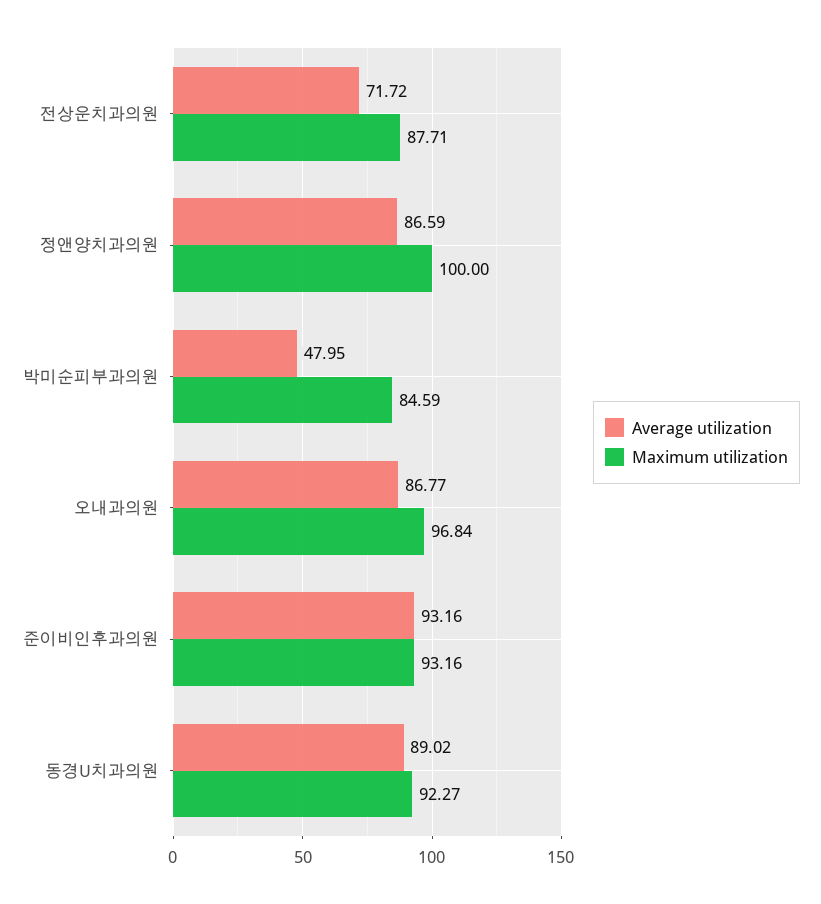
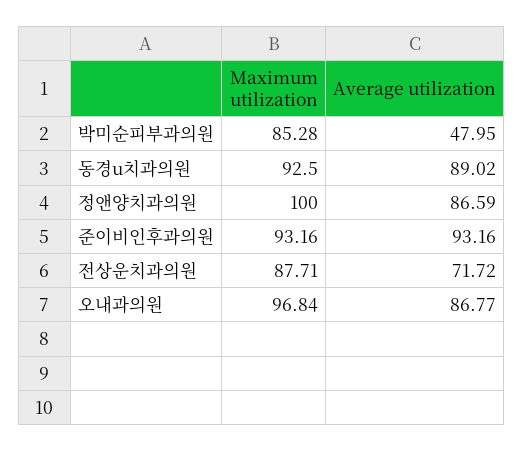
  {
    "Average utilization": {
      "전상운치과의원": 71.72,
      "정앤양치과의원": 86.59,
      "박미순피부과의원": 47.95,
      "오내과의원": 86.77,
      "준이비인후과의원": 93.16,
      "동경U치과의원": 89.02
    },
    "Maximum utilization": {
      "전상운치과의원": 87.71,
      "정앤양치과의원": 100,
-     "박미순피부과의원": 84.59,
+     "박미순피부과의원": 85.28,
      "오내과의원": 96.84,
      "준이비인후과의원": 93.16,
-     "동경U치과의원": 92.27
+     "동경U치과의원": 92.5
    }
  }

